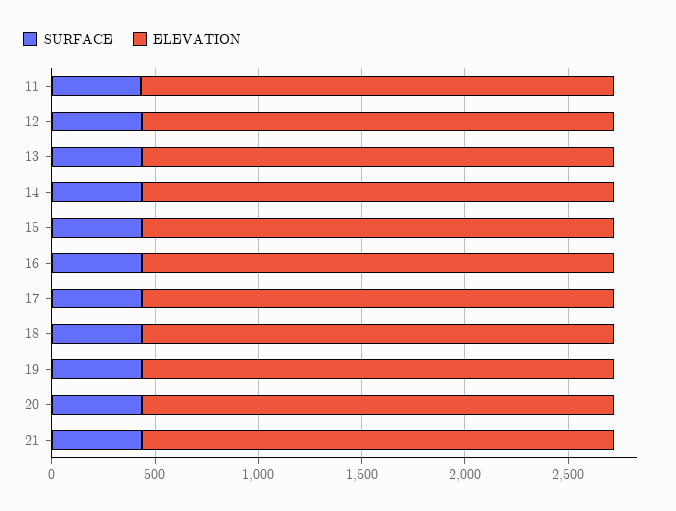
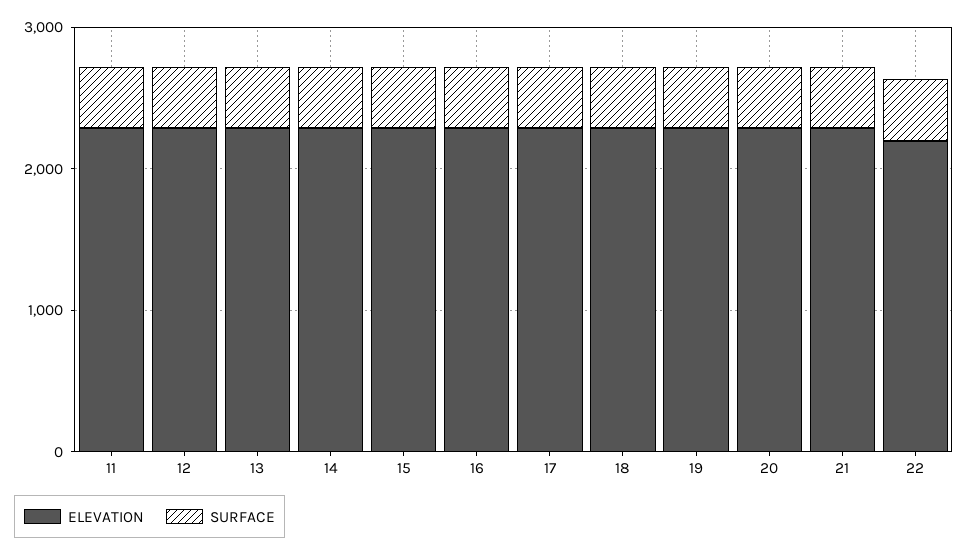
  {
    "SURFACE": {
      "11": 400,
      "12": 400,
      "13": 400,
      "14": 400,
      "15": 400,
      "16": 400,
      "17": 400,
      "18": 400,
      "19": 400,
      "20": 400,
-     "21": 400
+     "21": 400,
+     "22": 400
    },
    "ELEVATION": {
      "11": 2300,
      "12": 2300,
      "13": 2300,
      "14": 2300,
      "15": 2300,
      "16": 2300,
      "17": 2300,
      "18": 2300,
      "19": 2300,
      "20": 2300,
-     "21": 2300
+     "21": 2300,
+     "22": 2200
    }
  }

